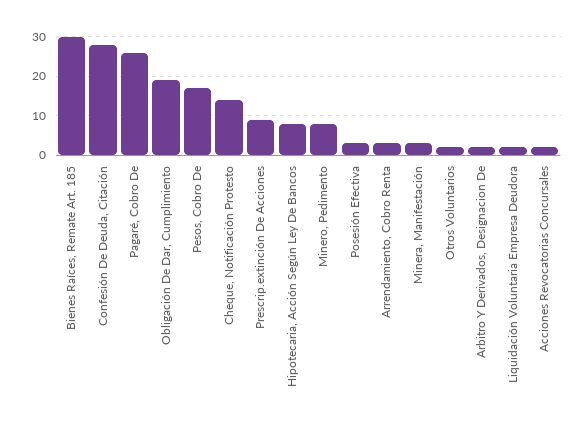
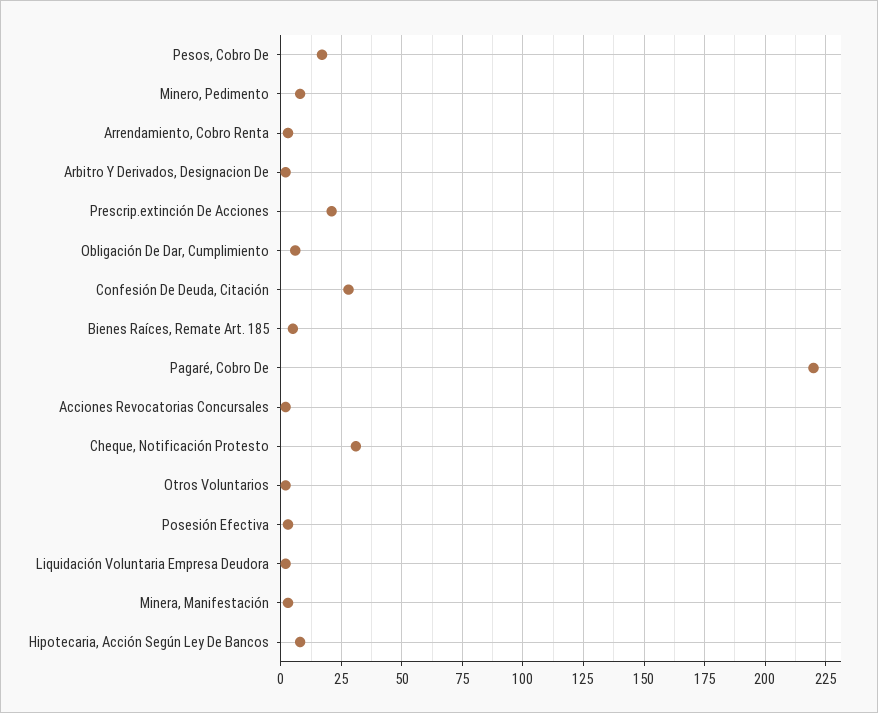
  {
-   "Bienes Raíces, Remate Art. 185": 30,
+   "Bienes Raíces, Remate Art. 185": 5,
    "Confesión De Deuda, Citación": 30,
-   "Pagaré, Cobro De": 25,
+   "Pagaré, Cobro De": 220,
-   "Obligación De Dar, Cumplimiento": 20,
+   "Obligación De Dar, Cumplimiento": 5,
    "Pesos, Cobro De": 15,
-   "Cheque, Notificación Protesto": 15,
+   "Cheque, Notificación Protesto": 30,
-   "Prescrip.extinción De Acciones": 10,
+   "Prescrip.extinción De Acciones": 20,
    "Hipotecaria, Acción Según Ley De Bancos": 10,
    "Minero, Pedimento": 10,
    "Posesión Efectiva": 5,
    "Arrendamiento, Cobro Renta": 5,
    "Minera, Manifestación": 5,
    "Otros Voluntarios": 0,
    "Arbitro Y Derivados, Designacion De": 0,
    "Liquidación Voluntaria Empresa Deudora": 0,
    "Acciones Revocatorias Concursales": 0
  }

